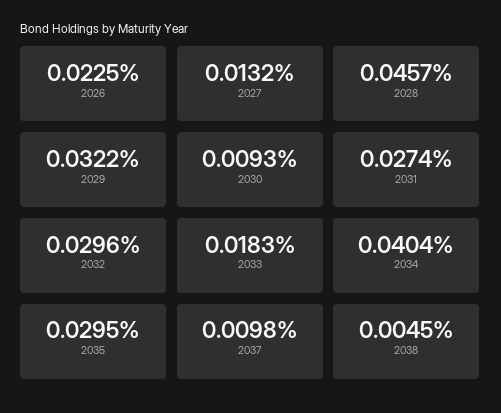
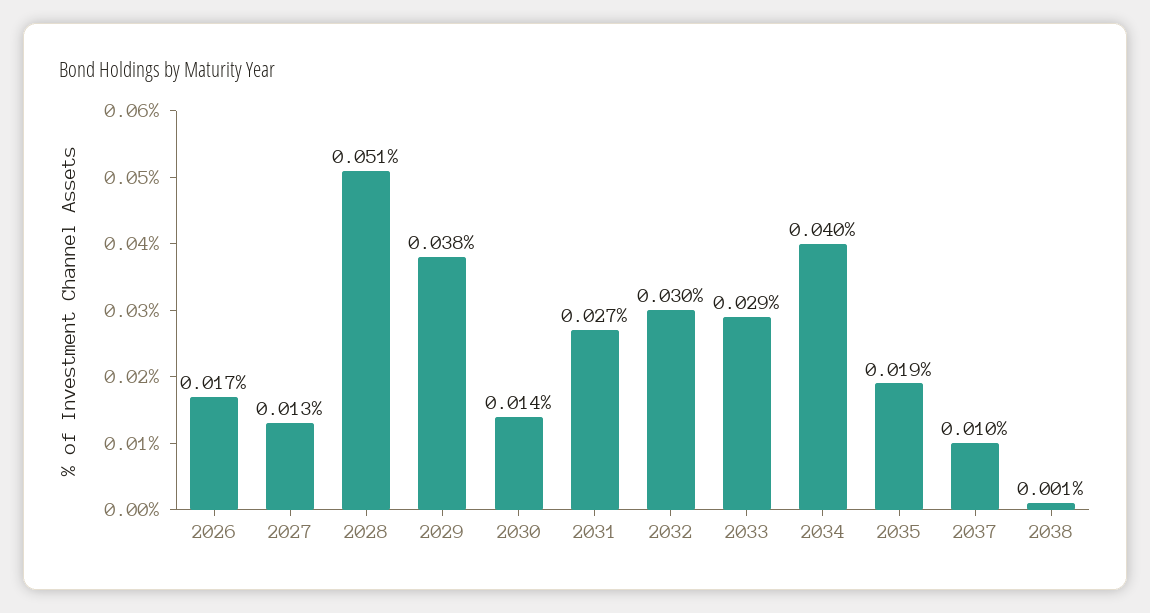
  {
-   "2026": 0.0225,
+   "2026": 0.017,
    "2027": 0.0132,
-   "2028": 0.0457,
+   "2028": 0.051,
-   "2029": 0.0322,
+   "2029": 0.038,
-   "2030": 0.0093,
+   "2030": 0.014,
    "2031": 0.0274,
    "2032": 0.0296,
-   "2033": 0.0183,
+   "2033": 0.029,
    "2034": 0.0404,
-   "2035": 0.0295,
+   "2035": 0.019,
    "2037": 0.0098,
-   "2038": 0.0045
+   "2038": 0.001
  }

